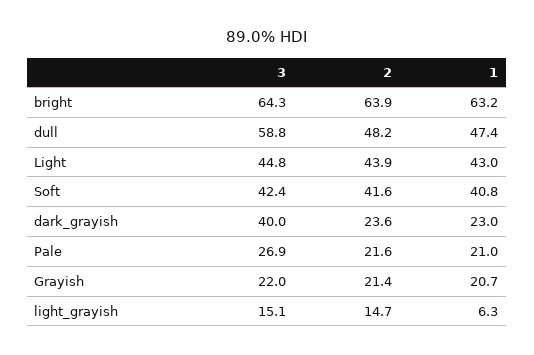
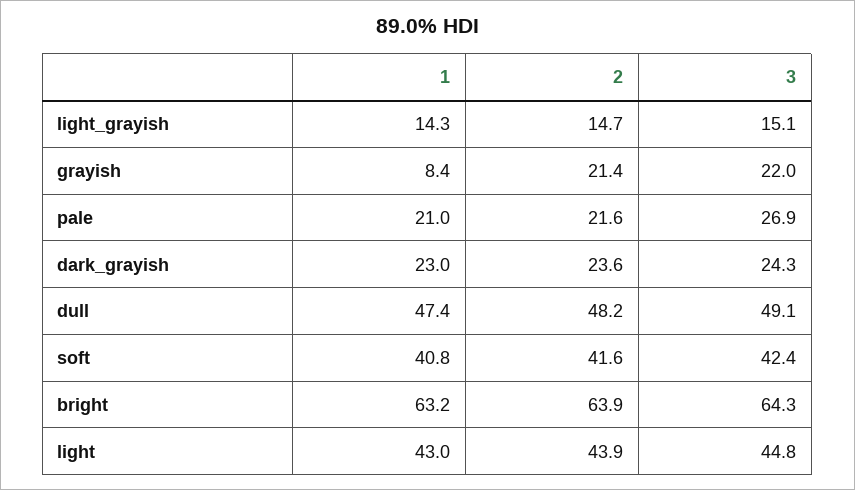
  {
    "3": {
      "bright": 64.3,
-     "dull": 58.8,
+     "dull": 49.1,
      "Light": 44.8,
      "Soft": 42.4,
-     "dark_grayish": 40,
+     "dark_grayish": 24.3,
      "Pale": 26.9,
      "Grayish": 22,
      "light_grayish": 15.1
    },
    "2": {
      "bright": 63.9,
      "dull": 48.2,
      "Light": 43.9,
      "Soft": 41.6,
      "dark_grayish": 23.6,
      "Pale": 21.6,
      "Grayish": 21.4,
      "light_grayish": 14.7
    },
    "1": {
      "bright": 63.2,
      "dull": 47.4,
      "Light": 43,
      "Soft": 40.8,
      "dark_grayish": 23,
      "Pale": 21,
-     "Grayish": 20.7,
+     "Grayish": 8.4,
-     "light_grayish": 6.3
+     "light_grayish": 14.3
    }
  }

